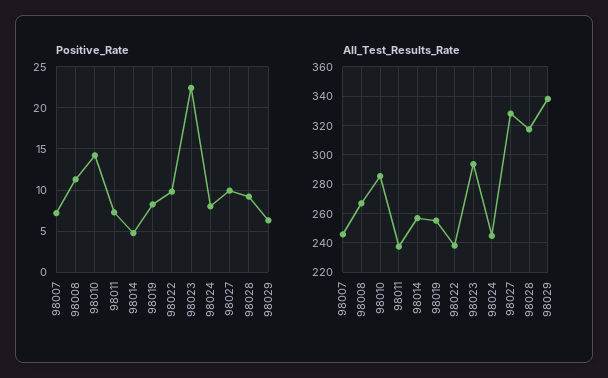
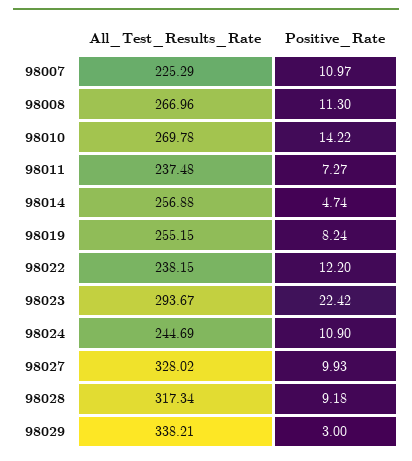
  {
    "Positive_Rate": {
-     "98007": 7,
+     "98007": 10.97,
      "98008": 11.3,
      "98010": 14.22,
      "98011": 7.27,
      "98014": 4.74,
      "98019": 8.24,
-     "98022": 10,
+     "98022": 12.2,
      "98023": 22.42,
-     "98024": 8,
+     "98024": 10.9,
      "98027": 9.93,
      "98028": 9.18,
-     "98029": 6
+     "98029": 3
    },
    "All_Test_Results_Rate": {
-     "98007": 245,
+     "98007": 225.29,
      "98008": 266.96,
-     "98010": 285,
+     "98010": 269.78,
      "98011": 237.48,
      "98014": 256.88,
      "98019": 255.15,
      "98022": 238.15,
      "98023": 293.67,
      "98024": 244.69,
      "98027": 328.02,
      "98028": 317.34,
      "98029": 338.21
    }
  }

